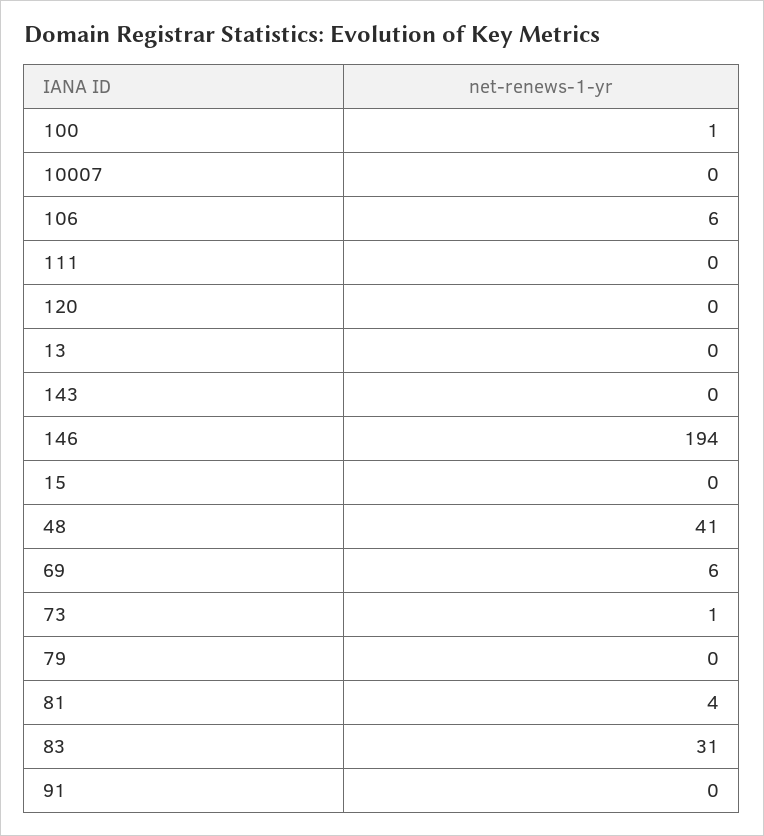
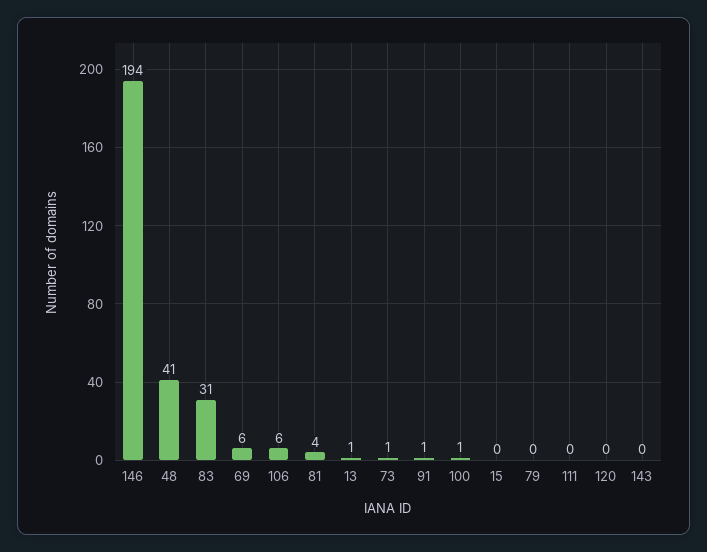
  {
    "100": 1,
-   "10007": 0,
    "106": 6,
    "111": 0,
    "120": 0,
-   "13": 0,
+   "13": 1,
    "143": 0,
    "146": 194,
    "15": 0,
    "48": 41,
    "69": 6,
    "73": 1,
    "79": 0,
    "81": 4,
    "83": 31,
-   "91": 0
+   "91": 1
  }

